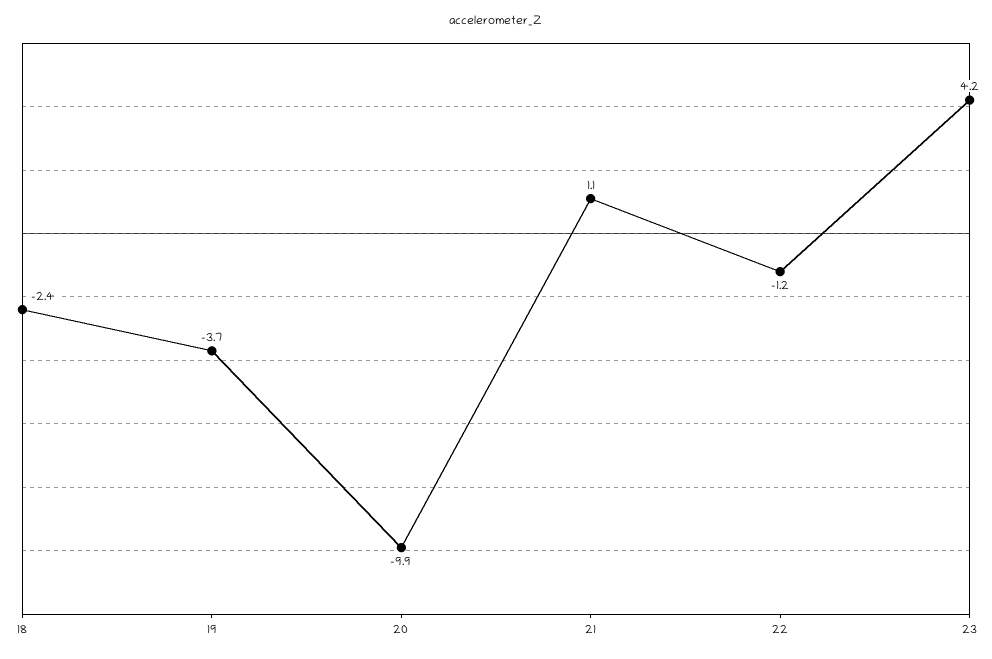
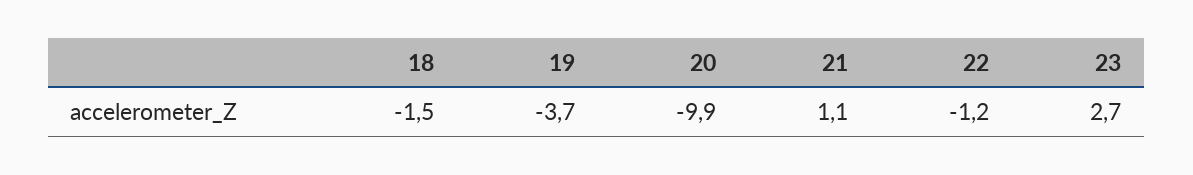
  {
-   "18": -2.4,
+   "18": -1.5,
    "19": -3.7,
    "20": -9.9,
    "21": 1.1,
    "22": -1.2,
-   "23": 4.2
+   "23": 2.7
  }

